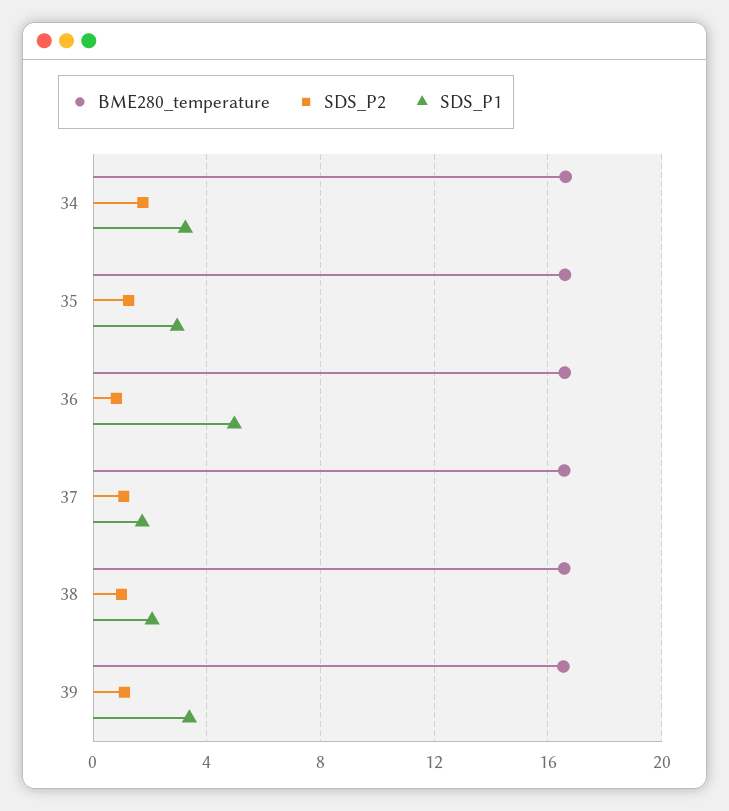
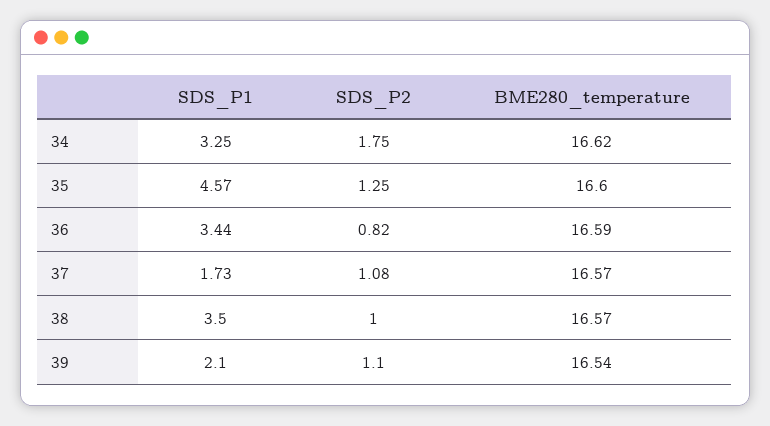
  {
    "BME280_temperature": {
      "34": 16.62,
      "35": 16.6,
      "36": 16.59,
      "37": 16.57,
      "38": 16.57,
      "39": 16.54
    },
    "SDS_P2": {
      "34": 1.75,
      "35": 1.25,
      "36": 0.82,
      "37": 1.08,
      "38": 1,
      "39": 1.1
    },
    "SDS_P1": {
      "34": 3.25,
-     "35": 3,
+     "35": 4.57,
-     "36": 5,
+     "36": 3.44,
      "37": 1.73,
-     "38": 2,
+     "38": 3.5,
-     "39": 3.5
+     "39": 2.1
    }
  }

